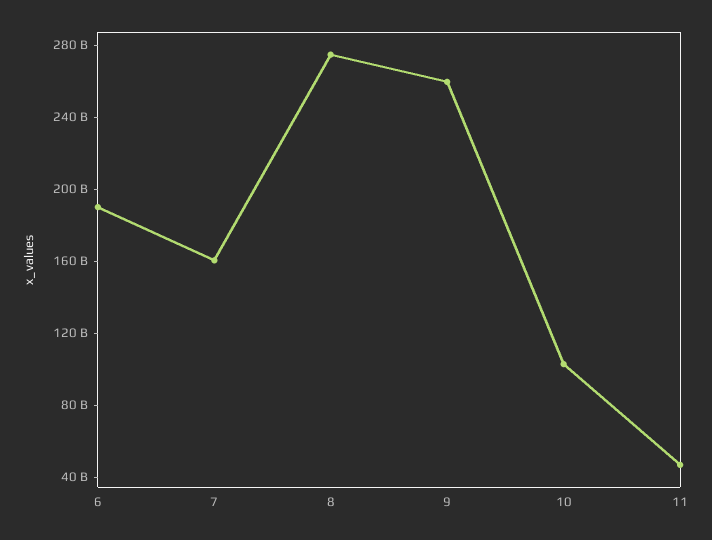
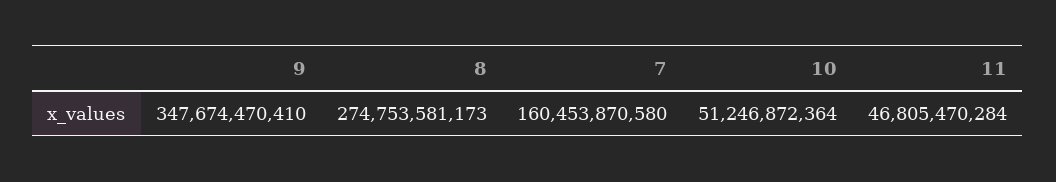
  {
-   "6": 190000000000,
    "7": 160453870580,
    "8": 274753581173,
-   "9": 260000000000,
+   "9": 347674470410,
-   "10": 100000000000,
+   "10": 51246872364,
    "11": 46805470284
  }

